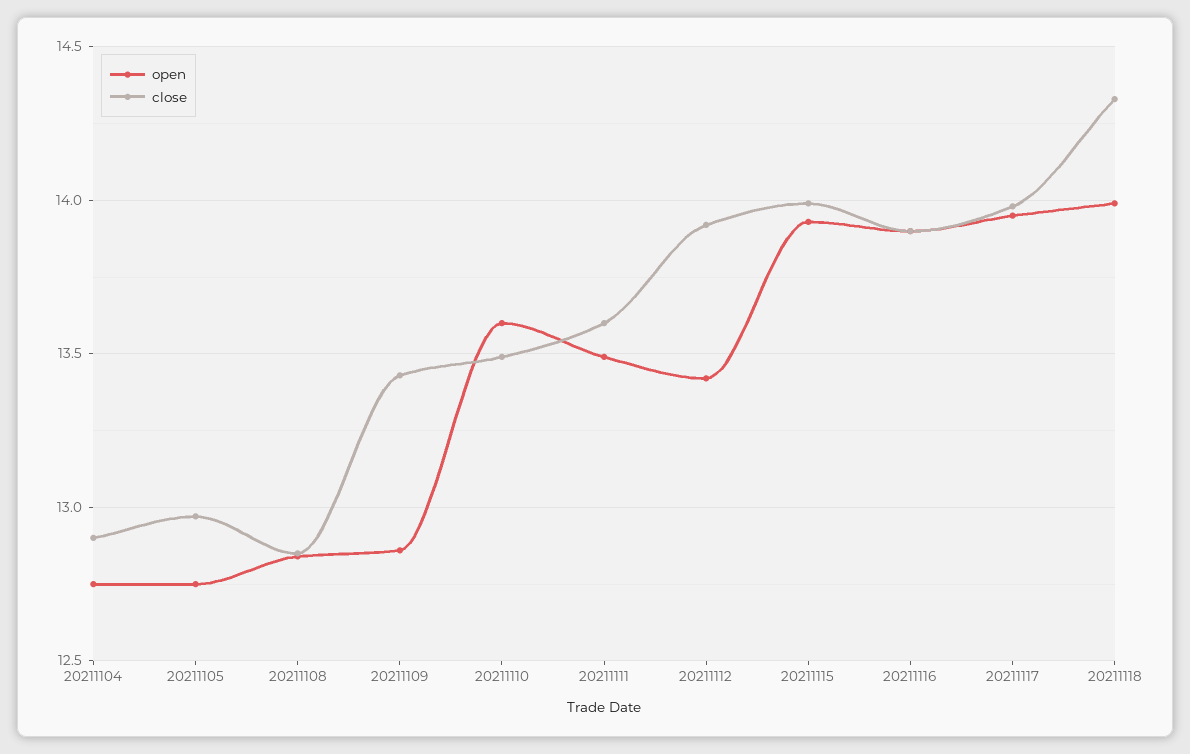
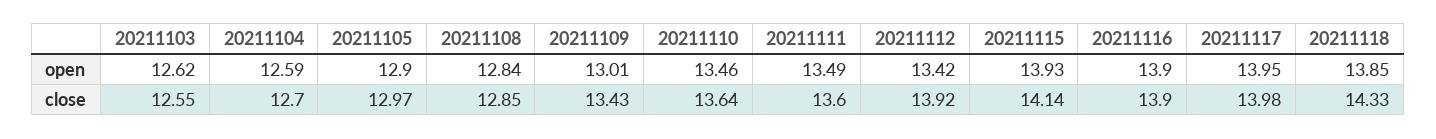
  {
    "open": {
-     "20211104": 12.75,
+     "20211104": 12.59,
-     "20211105": 12.75,
+     "20211105": 12.9,
      "20211108": 12.84,
-     "20211109": 12.85,
+     "20211109": 13.01,
-     "20211110": 13.6,
+     "20211110": 13.46,
      "20211111": 13.49,
      "20211112": 13.42,
      "20211115": 13.93,
      "20211116": 13.9,
      "20211117": 13.95,
-     "20211118": 14
+     "20211118": 13.85,
+     "20211103": 12.62
    },
    "close": {
-     "20211104": 12.9,
+     "20211104": 12.7,
      "20211105": 12.97,
      "20211108": 12.85,
      "20211109": 13.43,
-     "20211110": 13.5,
+     "20211110": 13.64,
      "20211111": 13.6,
      "20211112": 13.92,
-     "20211115": 14,
+     "20211115": 14.14,
      "20211116": 13.9,
      "20211117": 13.98,
-     "20211118": 14.33
+     "20211118": 14.33,
+     "20211103": 12.55
    }
  }

